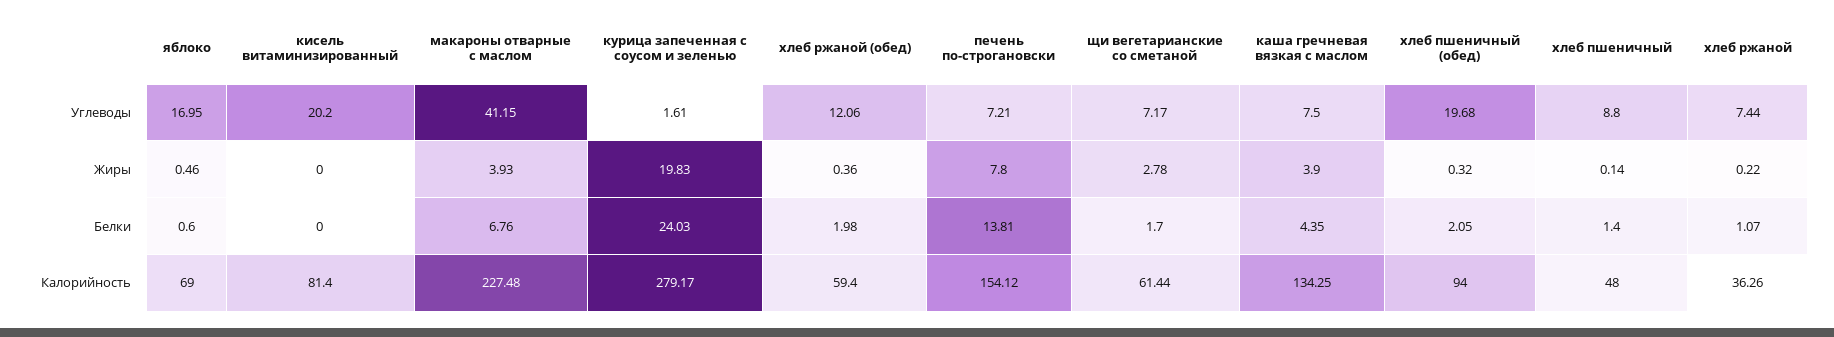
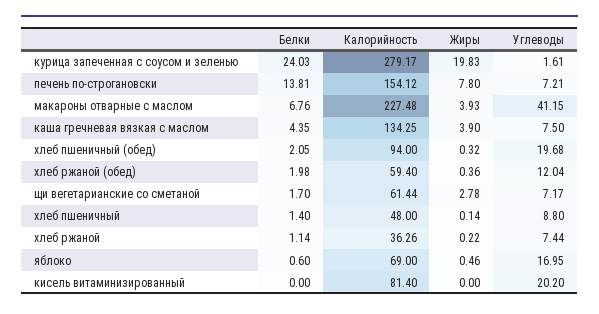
  {
    "яблоко": {
      "Углеводы": 16.95,
      "Жиры": 0.46,
      "Белки": 0.6,
      "Калорийность": 69
    },
    "кисель витаминизированный": {
      "Углеводы": 20.2,
      "Жиры": 0,
      "Белки": 0,
      "Калорийность": 81.4
    },
    "макароны отварные с маслом": {
      "Углеводы": 41.15,
      "Жиры": 3.93,
      "Белки": 6.76,
      "Калорийность": 227.48
    },
    "курица запеченная с соусом и зеленью": {
      "Углеводы": 1.61,
      "Жиры": 19.83,
      "Белки": 24.03,
      "Калорийность": 279.17
    },
    "хлеб ржаной (обед)": {
-     "Углеводы": 12.06,
+     "Углеводы": 12.04,
      "Жиры": 0.36,
      "Белки": 1.98,
      "Калорийность": 59.4
    },
    "печень по-строгановски": {
      "Углеводы": 7.21,
      "Жиры": 7.8,
      "Белки": 13.81,
      "Калорийность": 154.12
    },
    "щи вегетарианские со сметаной": {
      "Углеводы": 7.17,
      "Жиры": 2.78,
      "Белки": 1.7,
      "Калорийность": 61.44
    },
    "каша гречневая вязкая с маслом": {
      "Углеводы": 7.5,
      "Жиры": 3.9,
      "Белки": 4.35,
      "Калорийность": 134.25
    },
    "хлеб пшеничный (обед)": {
      "Углеводы": 19.68,
      "Жиры": 0.32,
      "Белки": 2.05,
      "Калорийность": 94
    },
    "хлеб пшеничный": {
      "Углеводы": 8.8,
      "Жиры": 0.14,
      "Белки": 1.4,
      "Калорийность": 48
    },
    "хлеб ржаной": {
      "Углеводы": 7.44,
      "Жиры": 0.22,
-     "Белки": 1.07,
+     "Белки": 1.14,
      "Калорийность": 36.26
    }
  }

